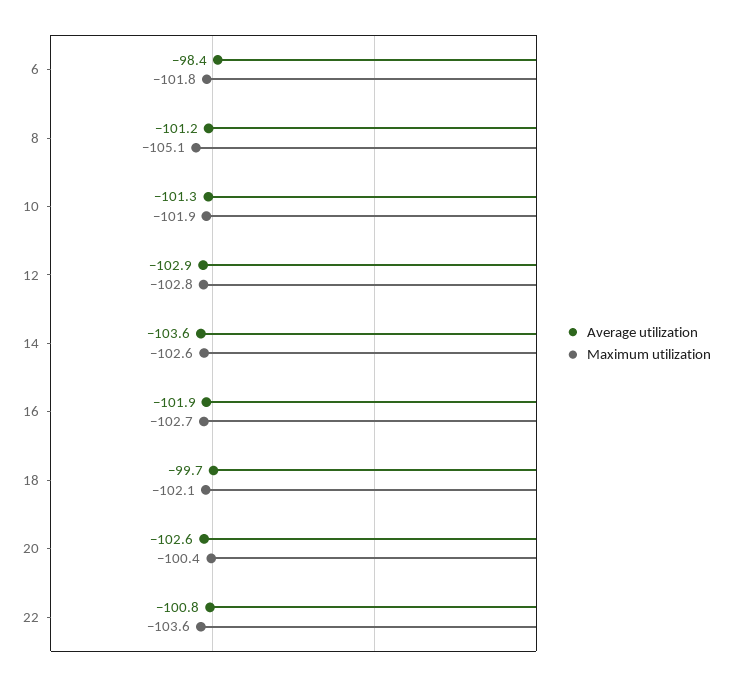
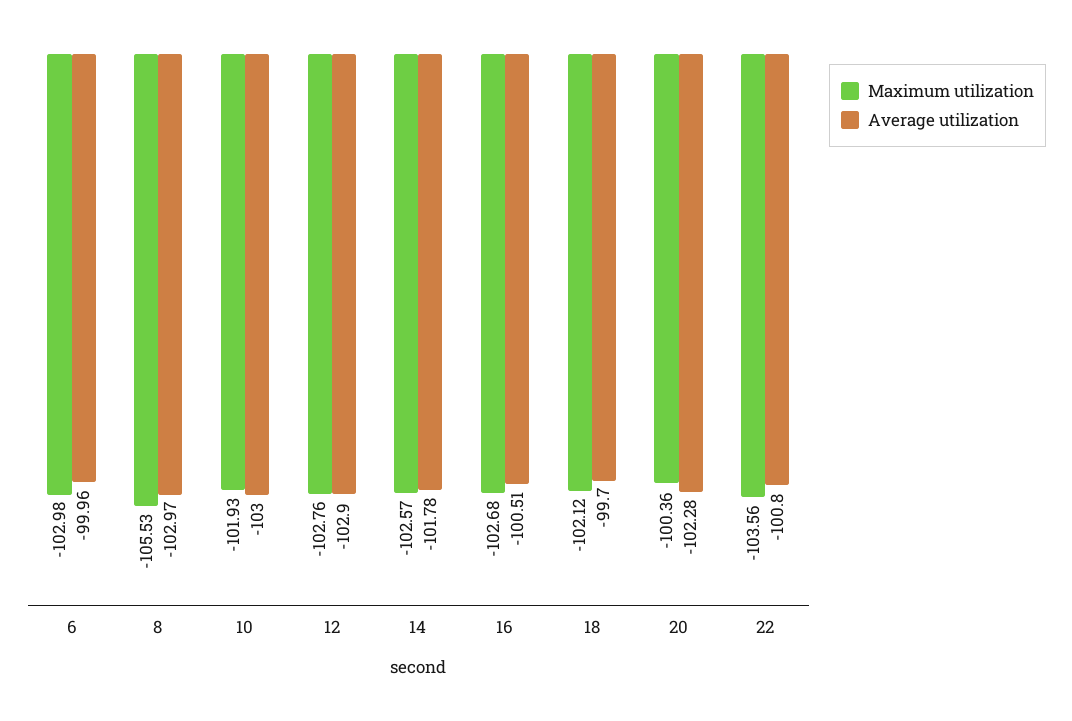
  {
    "Average utilization": {
-     "6": -98.4,
+     "6": -99.96,
-     "8": -101.2,
+     "8": -102.97,
-     "10": -101.3,
+     "10": -103,
      "12": -102.9,
-     "14": -103.6,
+     "14": -101.78,
-     "16": -101.9,
+     "16": -100.51,
      "18": -99.7,
-     "20": -102.6,
+     "20": -102.28,
      "22": -100.8
    },
    "Maximum utilization": {
-     "6": -101.8,
+     "6": -102.98,
-     "8": -105.1,
+     "8": -105.53,
      "10": -101.93,
      "12": -102.76,
      "14": -102.57,
      "16": -102.68,
      "18": -102.12,
      "20": -100.36,
      "22": -103.56
    }
  }

